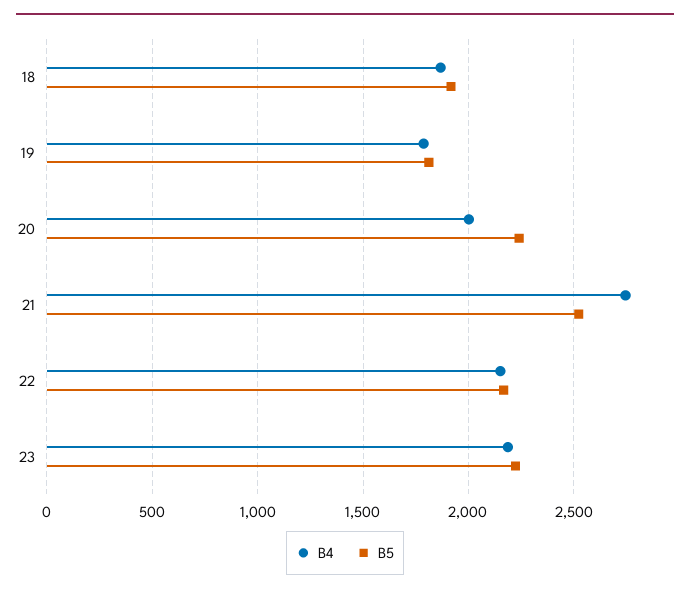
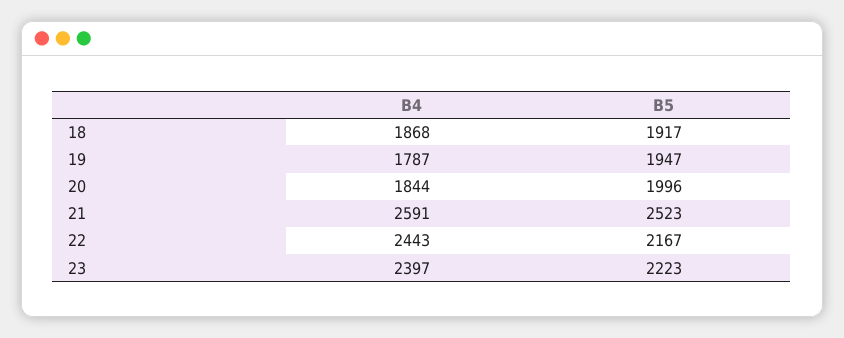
  {
    "B4": {
      "18": 1868,
      "19": 1787,
-     "20": 2000,
+     "20": 1844,
-     "21": 2750,
+     "21": 2591,
-     "22": 2150,
+     "22": 2443,
-     "23": 2200
+     "23": 2397
    },
    "B5": {
      "18": 1917,
-     "19": 1800,
+     "19": 1947,
-     "20": 2250,
+     "20": 1996,
      "21": 2523,
      "22": 2167,
      "23": 2223
    }
  }

